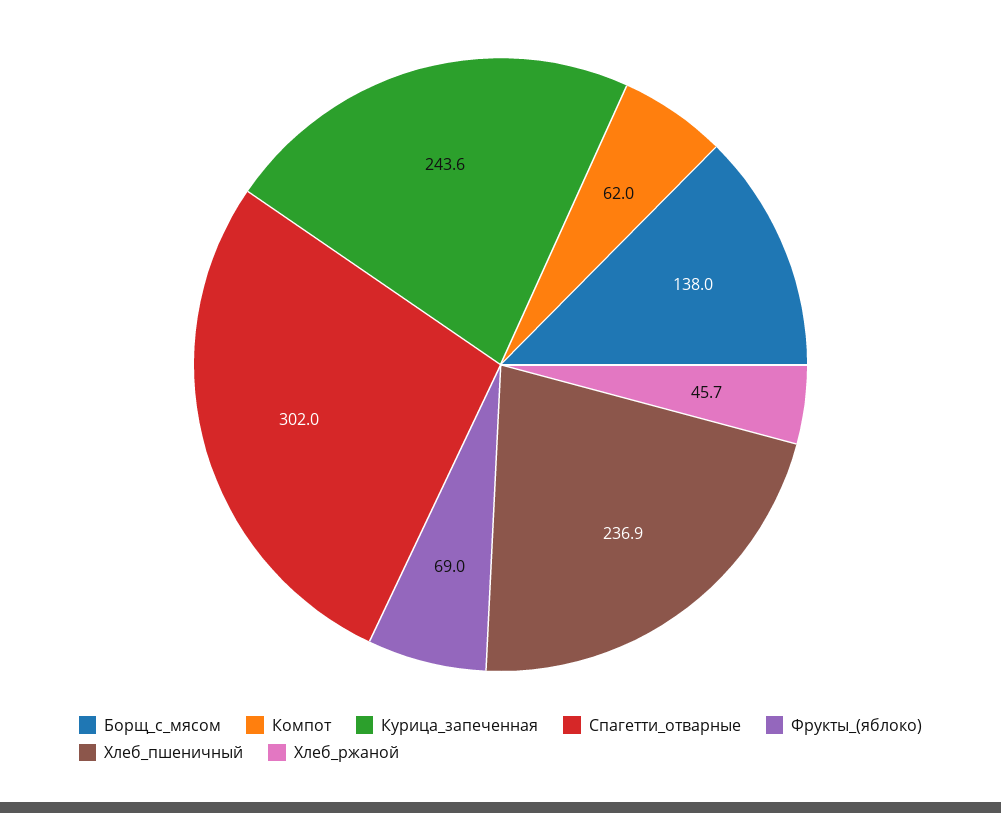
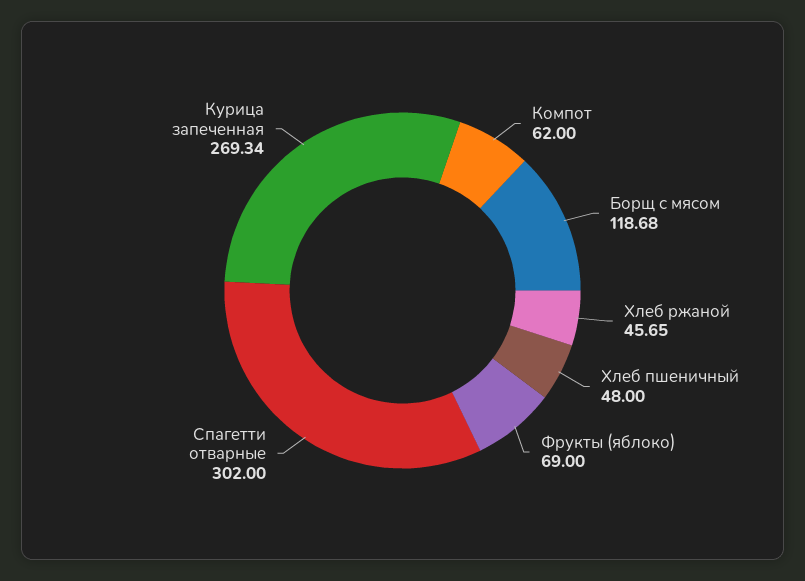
  {
-   "Борщ_с_мясом": 138,
+   "Борщ_с_мясом": 118.68,
    "Компот": 62,
-   "Курица_запеченная": 243.6,
+   "Курица_запеченная": 269.34,
    "Спагетти_отварные": 302,
    "Фрукты_(яблоко)": 69,
-   "Хлеб_пшеничный": 236.9,
+   "Хлеб_пшеничный": 48,
    "Хлеб_ржаной": 45.65
  }

